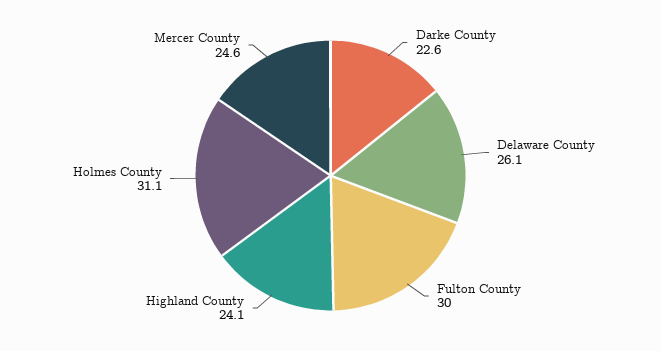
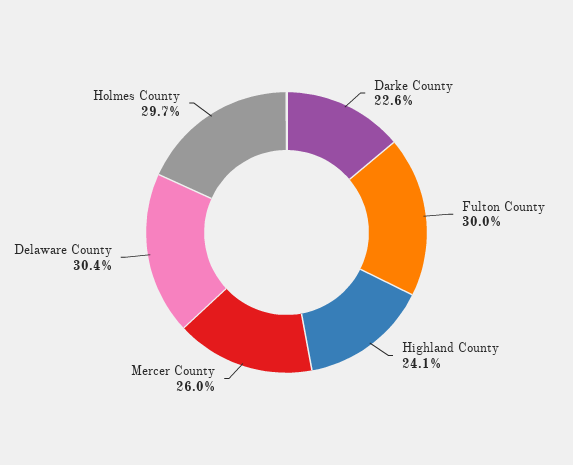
  {
    "Darke County": 22.6,
-   "Delaware County": 26.1,
+   "Delaware County": 30.4,
    "Fulton County": 30,
    "Highland County": 24.1,
-   "Holmes County": 31.1,
+   "Holmes County": 29.7,
-   "Mercer County": 24.6
+   "Mercer County": 26
  }

